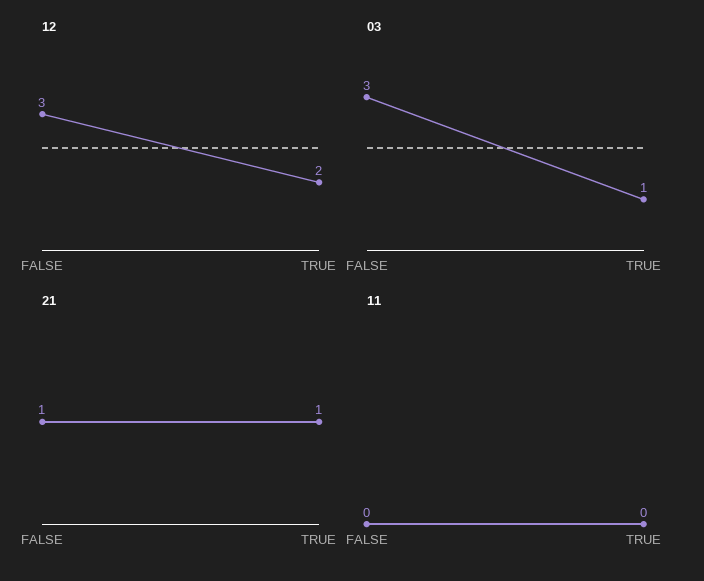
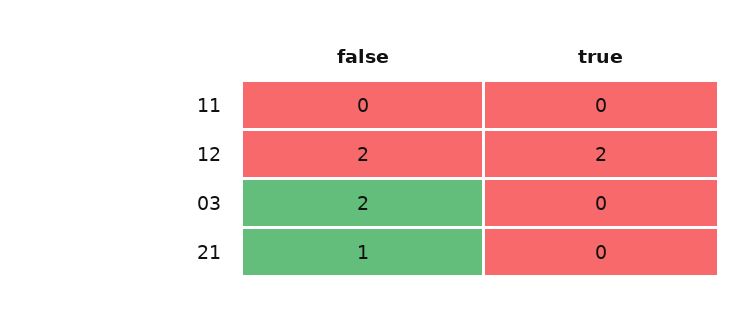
  {
    "12": {
-     "FALSE": 3,
+     "FALSE": 2,
      "TRUE": 2
    },
    "03": {
-     "FALSE": 3,
+     "FALSE": 2,
-     "TRUE": 1
+     "TRUE": 0
    },
    "21": {
      "FALSE": 1,
-     "TRUE": 1
+     "TRUE": 0
    },
    "11": {
      "FALSE": 0,
      "TRUE": 0
    }
  }

